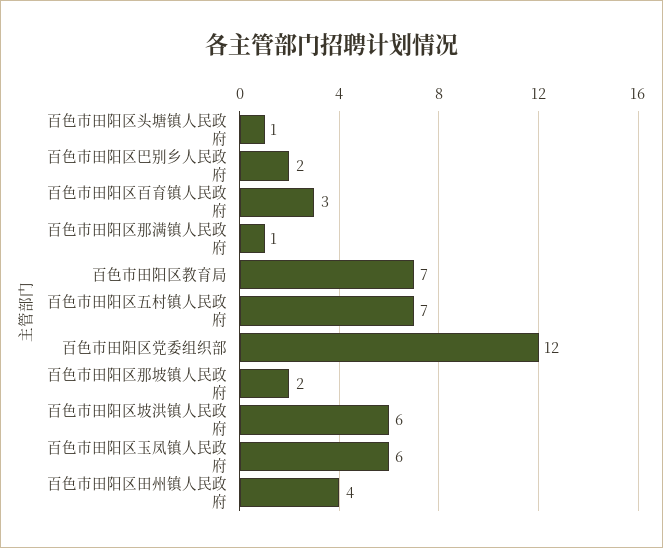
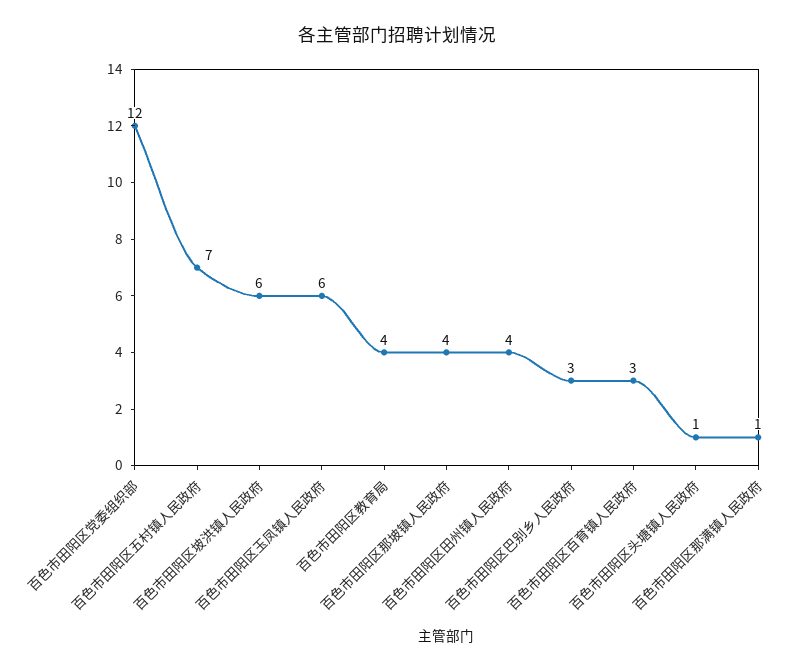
  {
    "百色市田阳区头塘镇人民政府": 1,
-   "百色市田阳区巴别乡人民政府": 2,
+   "百色市田阳区巴别乡人民政府": 3,
    "百色市田阳区百育镇人民政府": 3,
    "百色市田阳区那满镇人民政府": 1,
-   "百色市田阳区教育局": 7,
+   "百色市田阳区教育局": 4,
    "百色市田阳区五村镇人民政府": 7,
    "百色市田阳区党委组织部": 12,
-   "百色市田阳区那坡镇人民政府": 2,
+   "百色市田阳区那坡镇人民政府": 4,
    "百色市田阳区坡洪镇人民政府": 6,
    "百色市田阳区玉凤镇人民政府": 6,
    "百色市田阳区田州镇人民政府": 4
  }

